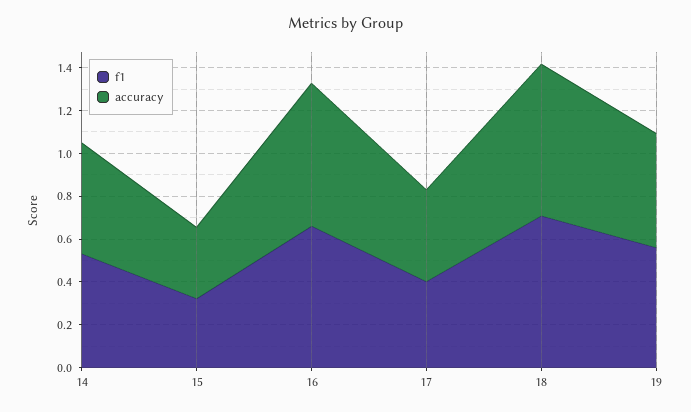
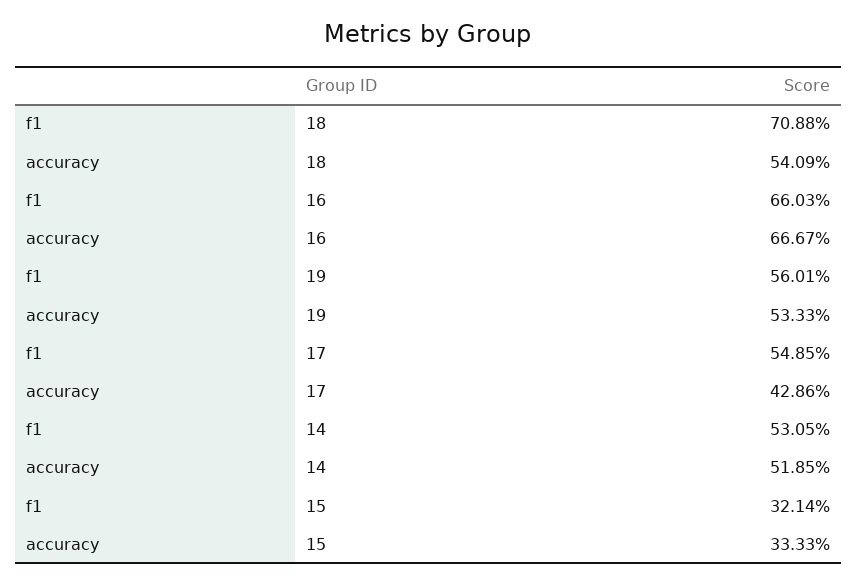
  {
    "f1": {
      "14": 0.5305,
      "15": 0.3214,
      "16": 0.6603,
-     "17": 0.4,
+     "17": 0.5485,
      "18": 0.7088,
      "19": 0.5601
    },
    "accuracy": {
      "14": 0.5185,
      "15": 0.3333,
      "16": 0.6667,
      "17": 0.4286,
-     "18": 0.7,
+     "18": 0.5409,
      "19": 0.5333
    }
  }

